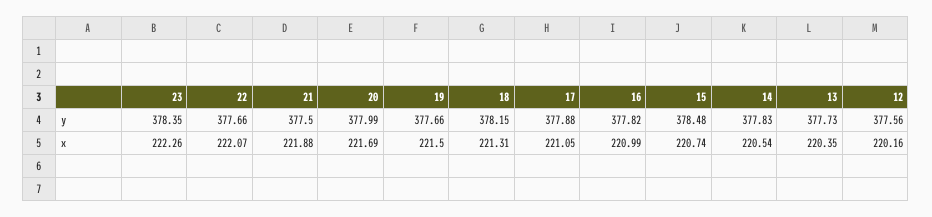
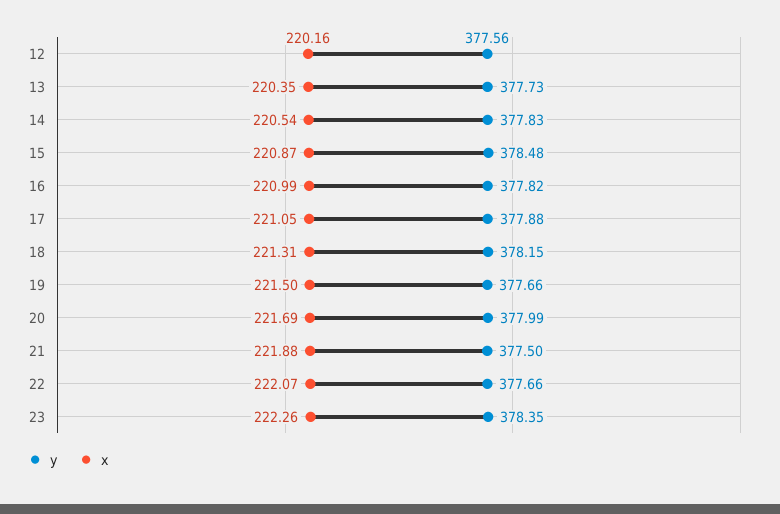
  {
    "y": {
      "23": 378.35,
      "22": 377.66,
      "21": 377.5,
      "20": 377.99,
      "19": 377.66,
      "18": 378.15,
      "17": 377.88,
      "16": 377.82,
      "15": 378.48,
      "14": 377.83,
      "13": 377.73,
      "12": 377.56
    },
    "x": {
      "23": 222.26,
      "22": 222.07,
      "21": 221.88,
      "20": 221.69,
      "19": 221.5,
      "18": 221.31,
      "17": 221.05,
      "16": 220.99,
-     "15": 220.74,
+     "15": 220.87,
      "14": 220.54,
      "13": 220.35,
      "12": 220.16
    }
  }

